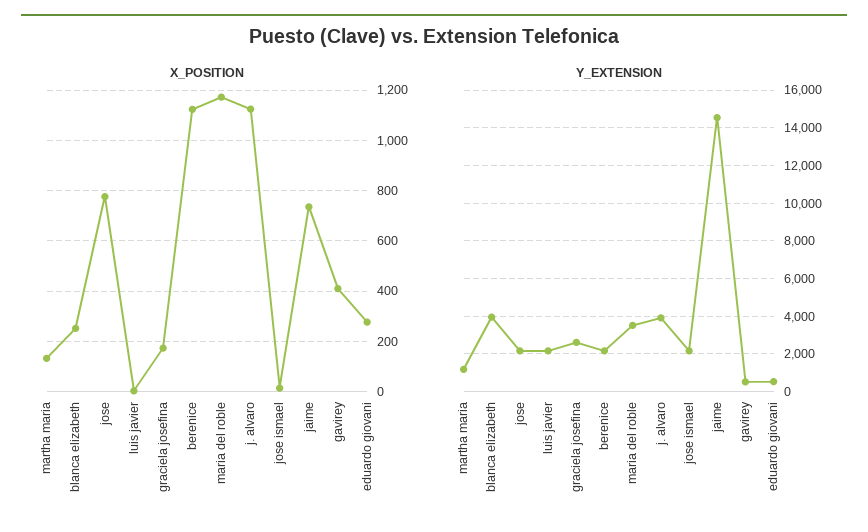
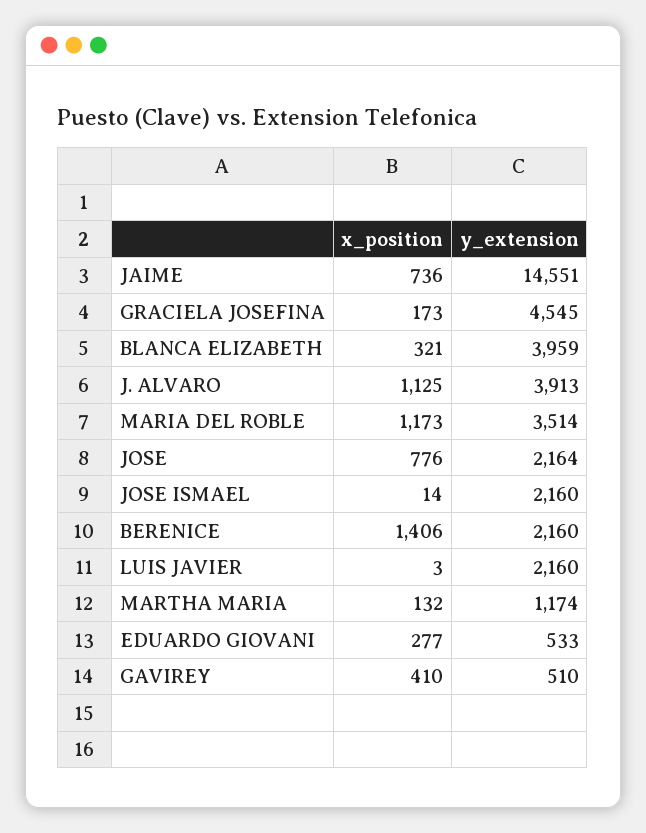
  {
    "X_POSITION": {
      "martha maria": 132,
-     "blanca elizabeth": 250,
+     "blanca elizabeth": 321,
      "jose": 776,
      "luis javier": 3,
      "graciela josefina": 173,
-     "berenice": 1125,
+     "berenice": 1406,
      "maria del roble": 1173,
      "j. alvaro": 1125,
      "jose ismael": 14,
      "jaime": 736,
      "gavirey": 410,
      "eduardo giovani": 277
    },
    "Y_EXTENSION": {
      "martha maria": 1174,
      "blanca elizabeth": 3959,
      "jose": 2164,
      "luis javier": 2160,
-     "graciela josefina": 2500,
+     "graciela josefina": 4545,
      "berenice": 2160,
      "maria del roble": 3514,
      "j. alvaro": 3913,
      "jose ismael": 2160,
      "jaime": 14551,
      "gavirey": 510,
      "eduardo giovani": 533
    }
  }

